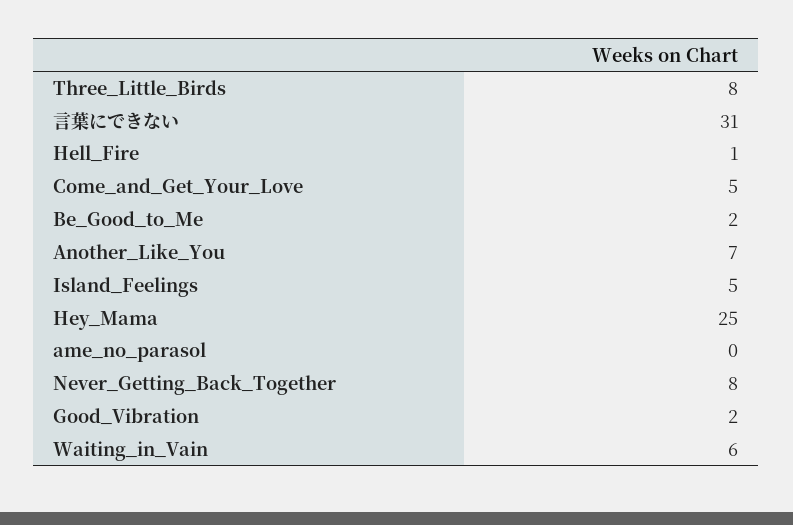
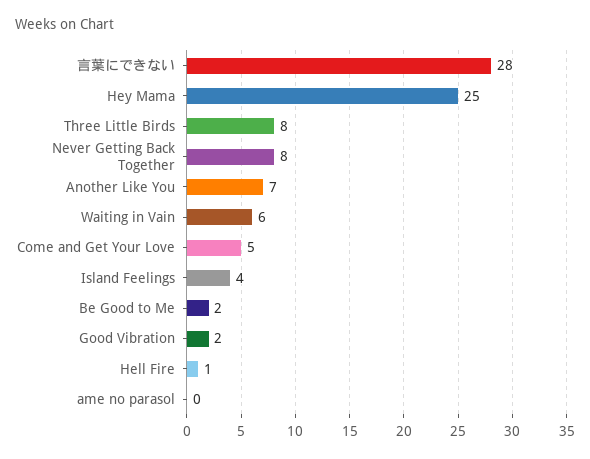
  {
    "Three_Little_Birds": 8,
-   "言葉にできない": 31,
+   "言葉にできない": 28,
    "Hell_Fire": 1,
    "Come_and_Get_Your_Love": 5,
    "Be_Good_to_Me": 2,
    "Another_Like_You": 7,
-   "Island_Feelings": 5,
+   "Island_Feelings": 4,
    "Hey_Mama": 25,
    "ame_no_parasol": 0,
    "Never_Getting_Back_Together": 8,
    "Good_Vibration": 2,
    "Waiting_in_Vain": 6
  }

